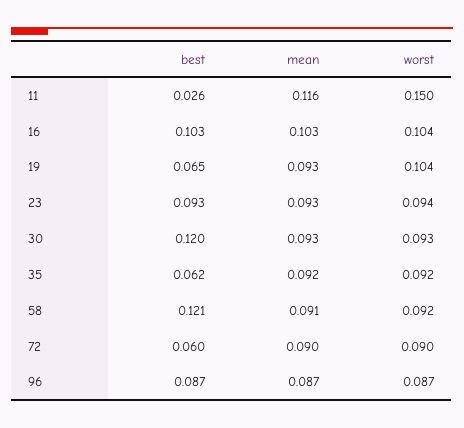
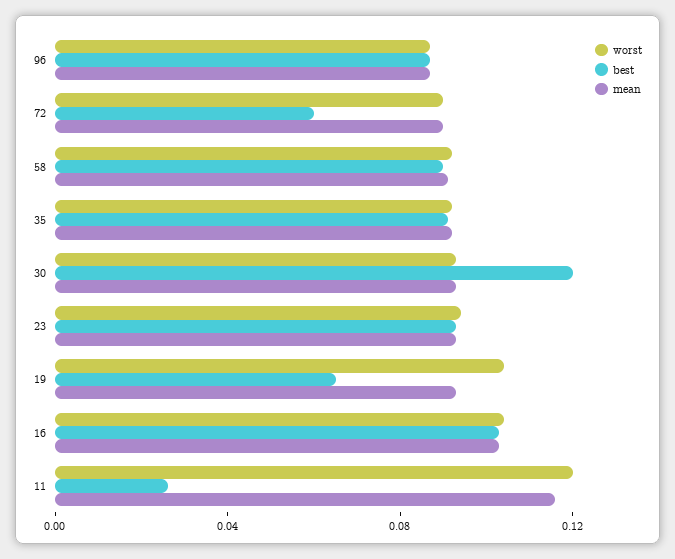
  {
    "best": {
      "11": 0.026,
      "16": 0.103,
      "19": 0.065,
      "23": 0.093,
      "30": 0.12,
-     "35": 0.062,
+     "35": 0.09,
-     "58": 0.121,
+     "58": 0.09,
      "72": 0.06,
      "96": 0.087
    },
    "mean": {
      "11": 0.116,
      "16": 0.103,
      "19": 0.093,
      "23": 0.093,
      "30": 0.093,
      "35": 0.092,
      "58": 0.091,
      "72": 0.09,
      "96": 0.087
    },
    "worst": {
-     "11": 0.15,
+     "11": 0.12,
      "16": 0.104,
      "19": 0.104,
      "23": 0.094,
      "30": 0.093,
      "35": 0.092,
      "58": 0.092,
      "72": 0.09,
      "96": 0.087
    }
  }

